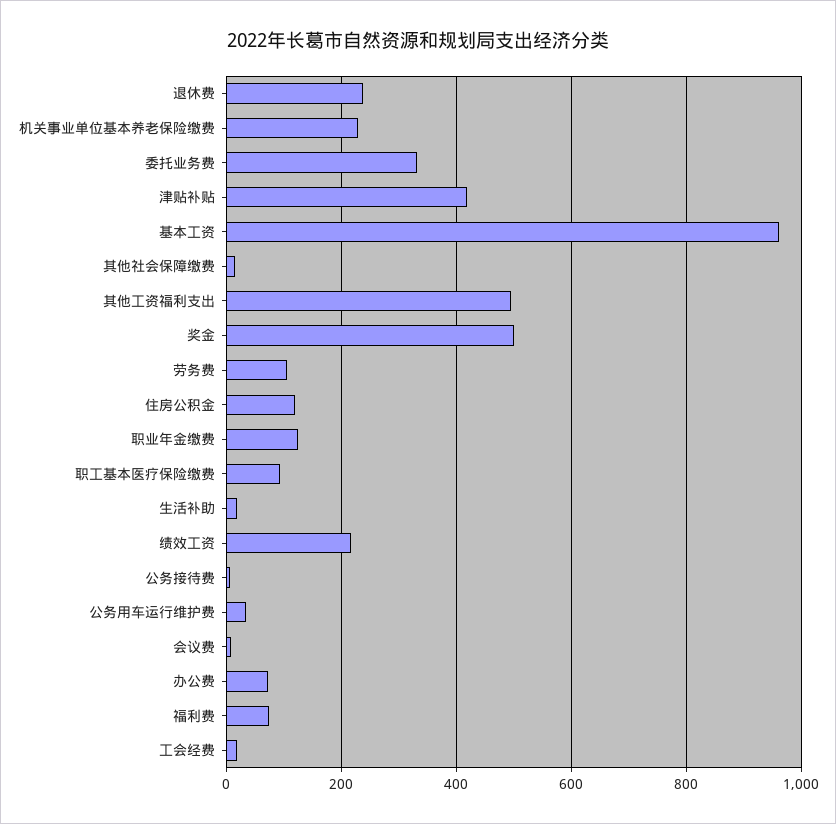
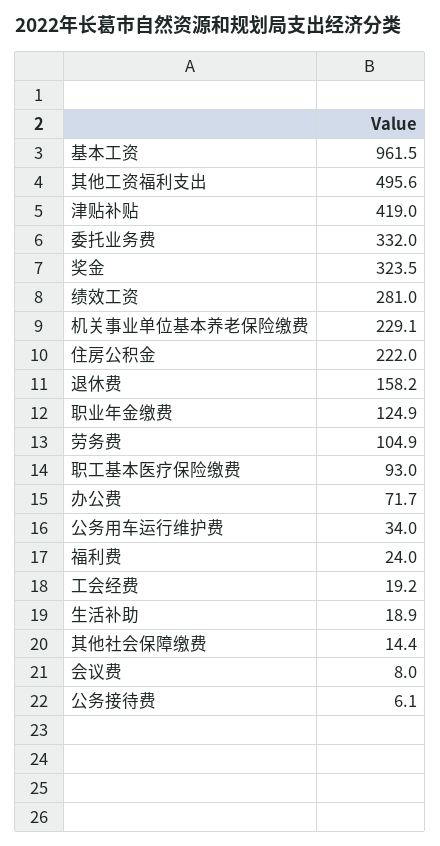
  {
-   "退休费": 240,
+   "退休费": 158.2,
    "机关事业单位基本养老保险缴费": 229.1,
    "委托业务费": 332,
    "津贴补贴": 419,
    "基本工资": 961.5,
    "其他社会保障缴费": 14.4,
    "其他工资福利支出": 495.6,
-   "奖金": 500,
+   "奖金": 323.5,
    "劳务费": 104.9,
-   "住房公积金": 120,
+   "住房公积金": 222,
    "职业年金缴费": 124.9,
    "职工基本医疗保险缴费": 93,
    "生活补助": 18.9,
-   "绩效工资": 220,
+   "绩效工资": 281,
    "公务接待费": 6.1,
    "公务用车运行维护费": 34,
    "会议费": 8,
    "办公费": 71.7,
-   "福利费": 80,
+   "福利费": 24,
    "工会经费": 19.2
  }

